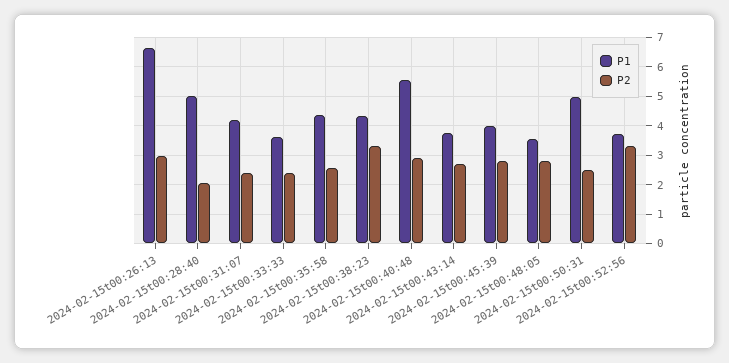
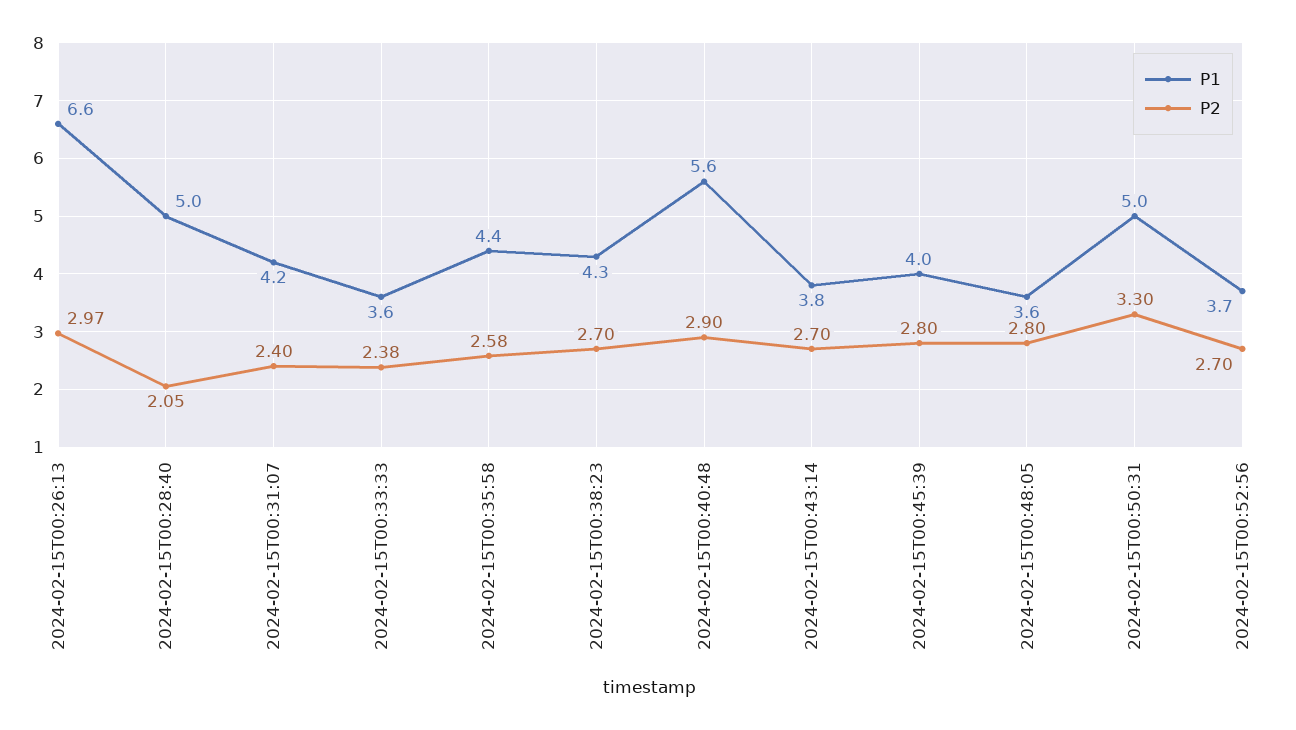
  {
    "P1": {
      "2024-02-15t00:26:13": 6.6,
      "2024-02-15t00:28:40": 5,
      "2024-02-15t00:31:07": 4.2,
      "2024-02-15t00:33:33": 3.6,
      "2024-02-15t00:35:58": 4.4,
      "2024-02-15t00:38:23": 4.3,
      "2024-02-15t00:40:48": 5.6,
      "2024-02-15t00:43:14": 3.8,
      "2024-02-15t00:45:39": 4,
      "2024-02-15t00:48:05": 3.6,
      "2024-02-15t00:50:31": 5,
      "2024-02-15t00:52:56": 3.7
    },
    "P2": {
      "2024-02-15t00:26:13": 2.97,
      "2024-02-15t00:28:40": 2.05,
      "2024-02-15t00:31:07": 2.4,
      "2024-02-15t00:33:33": 2.38,
      "2024-02-15t00:35:58": 2.58,
-     "2024-02-15t00:38:23": 3.25,
+     "2024-02-15t00:38:23": 2.7,
      "2024-02-15t00:40:48": 2.9,
      "2024-02-15t00:43:14": 2.7,
      "2024-02-15t00:45:39": 2.8,
      "2024-02-15t00:48:05": 2.8,
-     "2024-02-15t00:50:31": 2.5,
+     "2024-02-15t00:50:31": 3.3,
-     "2024-02-15t00:52:56": 3.25
+     "2024-02-15t00:52:56": 2.7
    }
  }

